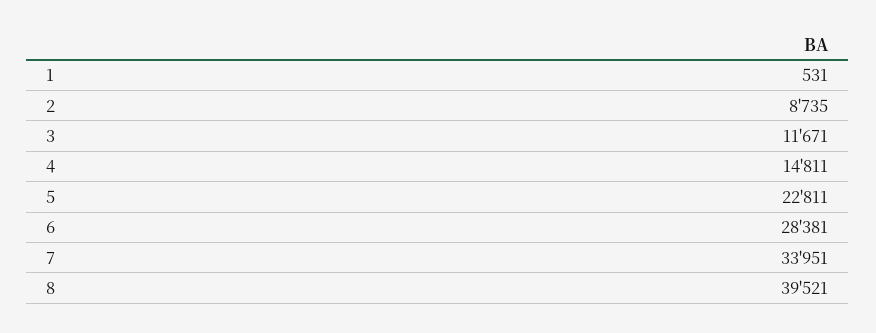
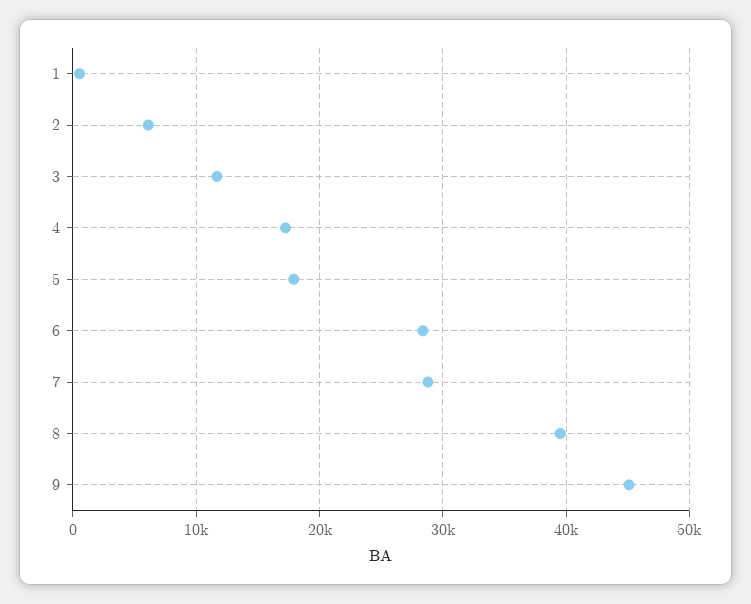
  {
    "1": 531,
-   "2": 8735,
+   "2": 6000,
    "3": 11671,
-   "4": 14811,
+   "4": 17000,
-   "5": 22811,
+   "5": 18000,
    "6": 28381,
-   "7": 33951,
+   "7": 29000,
-   "8": 39521
+   "8": 39521,
+   "9": 45000
  }

